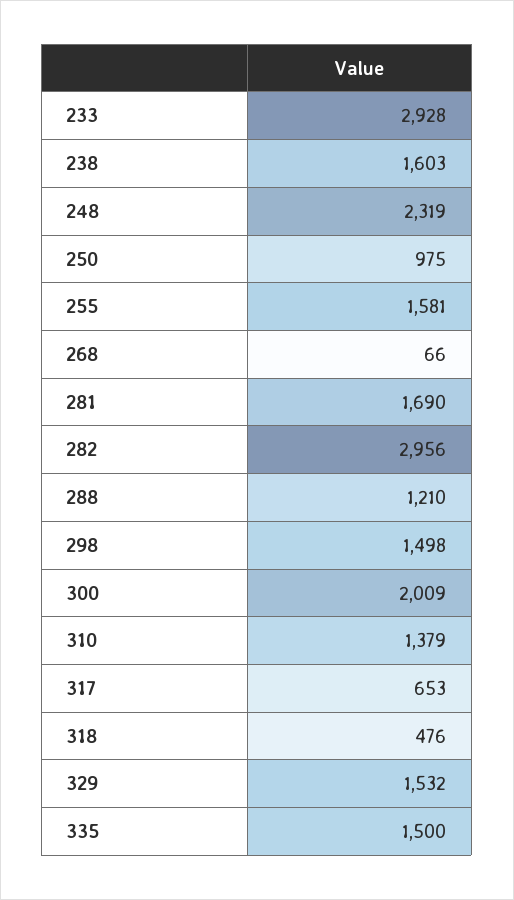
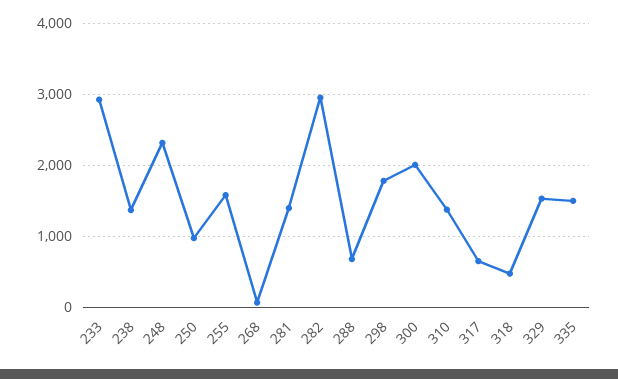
  {
    "233": 2928,
-   "238": 1603,
+   "238": 1400,
    "248": 2319,
    "250": 975,
    "255": 1581,
    "268": 66,
-   "281": 1690,
+   "281": 1400,
    "282": 2956,
-   "288": 1210,
+   "288": 700,
-   "298": 1498,
+   "298": 1800,
    "300": 2009,
    "310": 1379,
    "317": 653,
    "318": 476,
    "329": 1532,
    "335": 1500
  }

